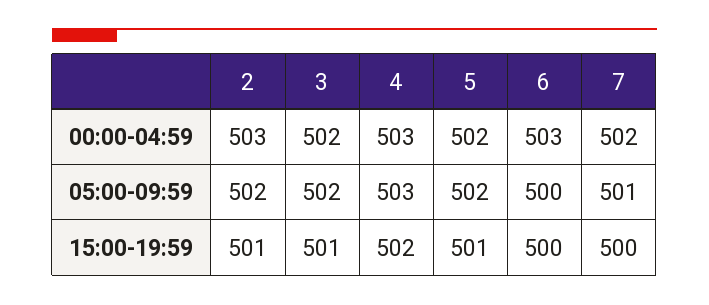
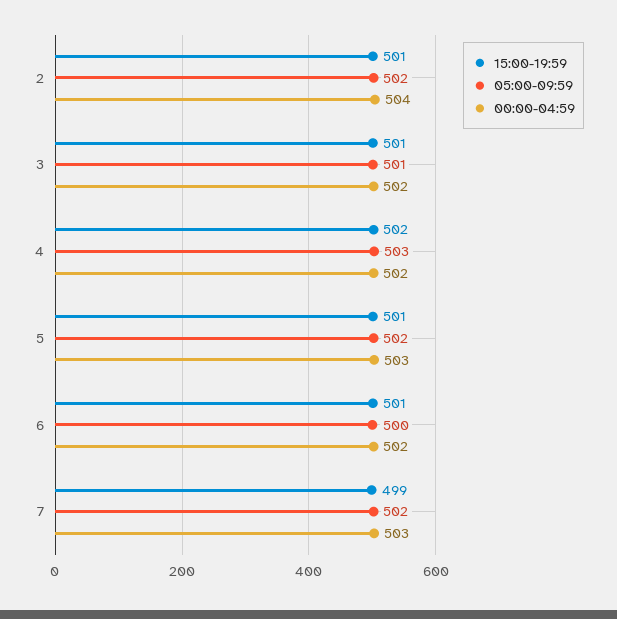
  {
    "00:00-04:59": {
-     "2": 503,
+     "2": 504,
      "3": 502,
-     "4": 503,
+     "4": 502,
-     "5": 502,
+     "5": 503,
-     "6": 503,
+     "6": 502,
-     "7": 502
+     "7": 503
    },
    "05:00-09:59": {
      "2": 502,
-     "3": 502,
+     "3": 501,
      "4": 503,
      "5": 502,
      "6": 500,
-     "7": 501
+     "7": 502
    },
    "15:00-19:59": {
      "2": 501,
      "3": 501,
      "4": 502,
      "5": 501,
-     "6": 500,
+     "6": 501,
-     "7": 500
+     "7": 499
    }
  }

